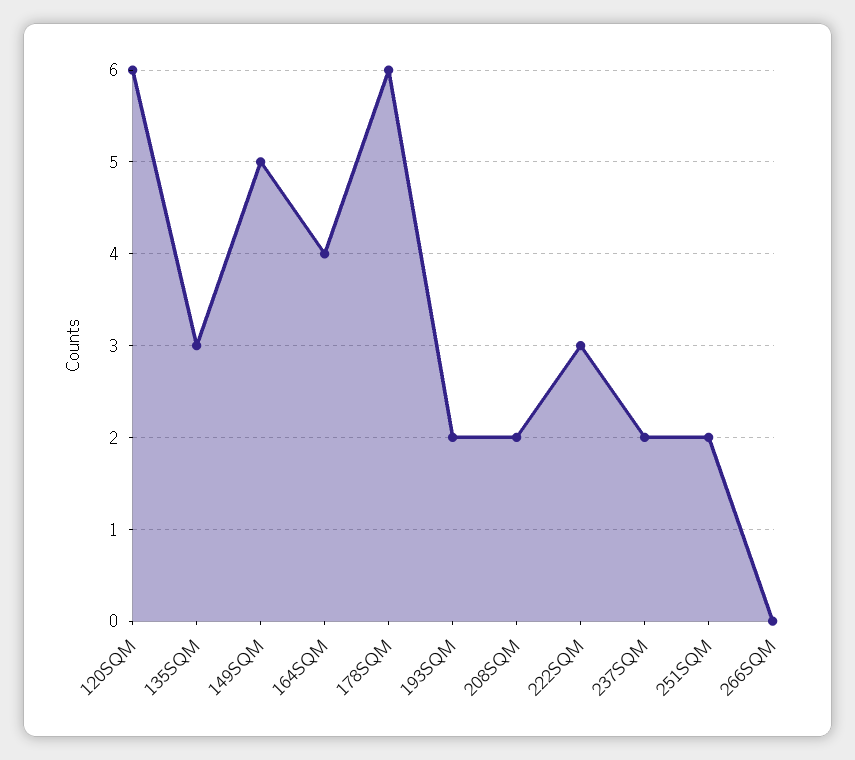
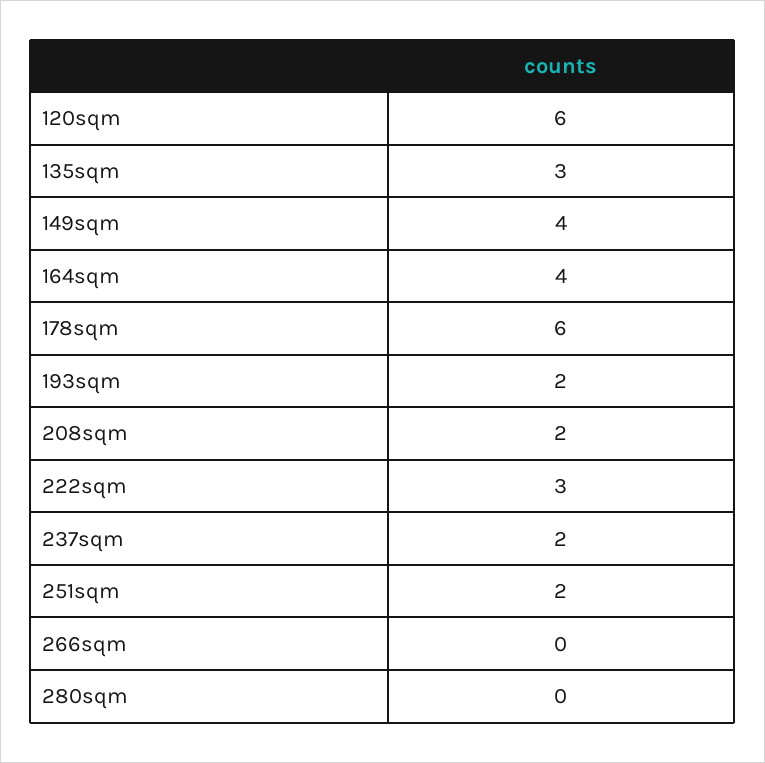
  {
    "120SQM": 6,
    "135SQM": 3,
-   "149SQM": 5,
+   "149SQM": 4,
    "164SQM": 4,
    "178SQM": 6,
    "193SQM": 2,
    "208SQM": 2,
    "222SQM": 3,
    "237SQM": 2,
    "251SQM": 2,
-   "266SQM": 0
+   "266SQM": 0,
+   "280sqm": 0
  }

